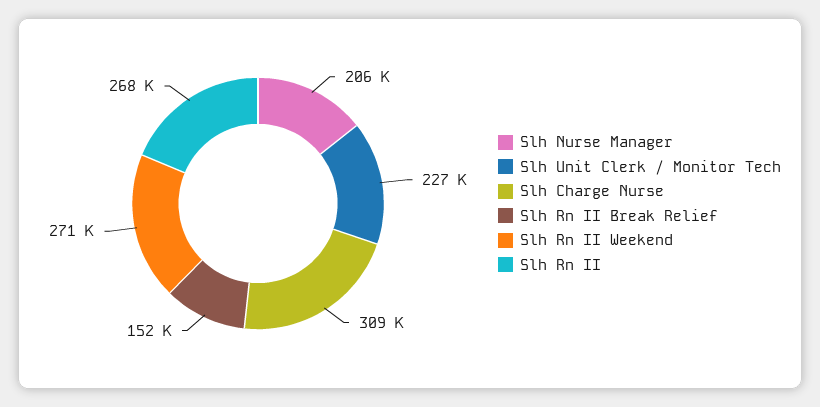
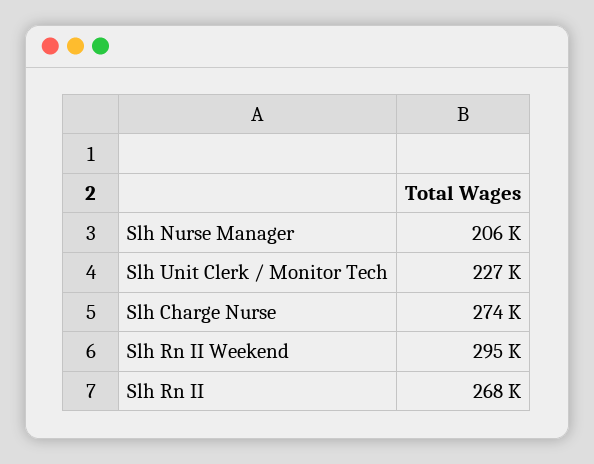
  {
    "Slh Nurse Manager": 206000,
    "Slh Unit Clerk / Monitor Tech": 227000,
-   "Slh Charge Nurse": 309000,
+   "Slh Charge Nurse": 274000,
-   "Slh Rn II Break Relief": 152000,
-   "Slh Rn II Weekend": 271000,
+   "Slh Rn II Weekend": 295000,
    "Slh Rn II": 268000
  }

